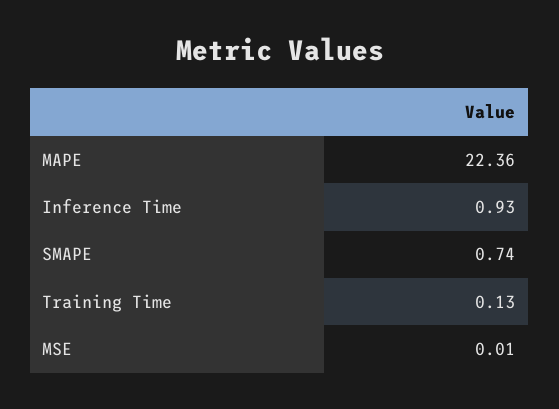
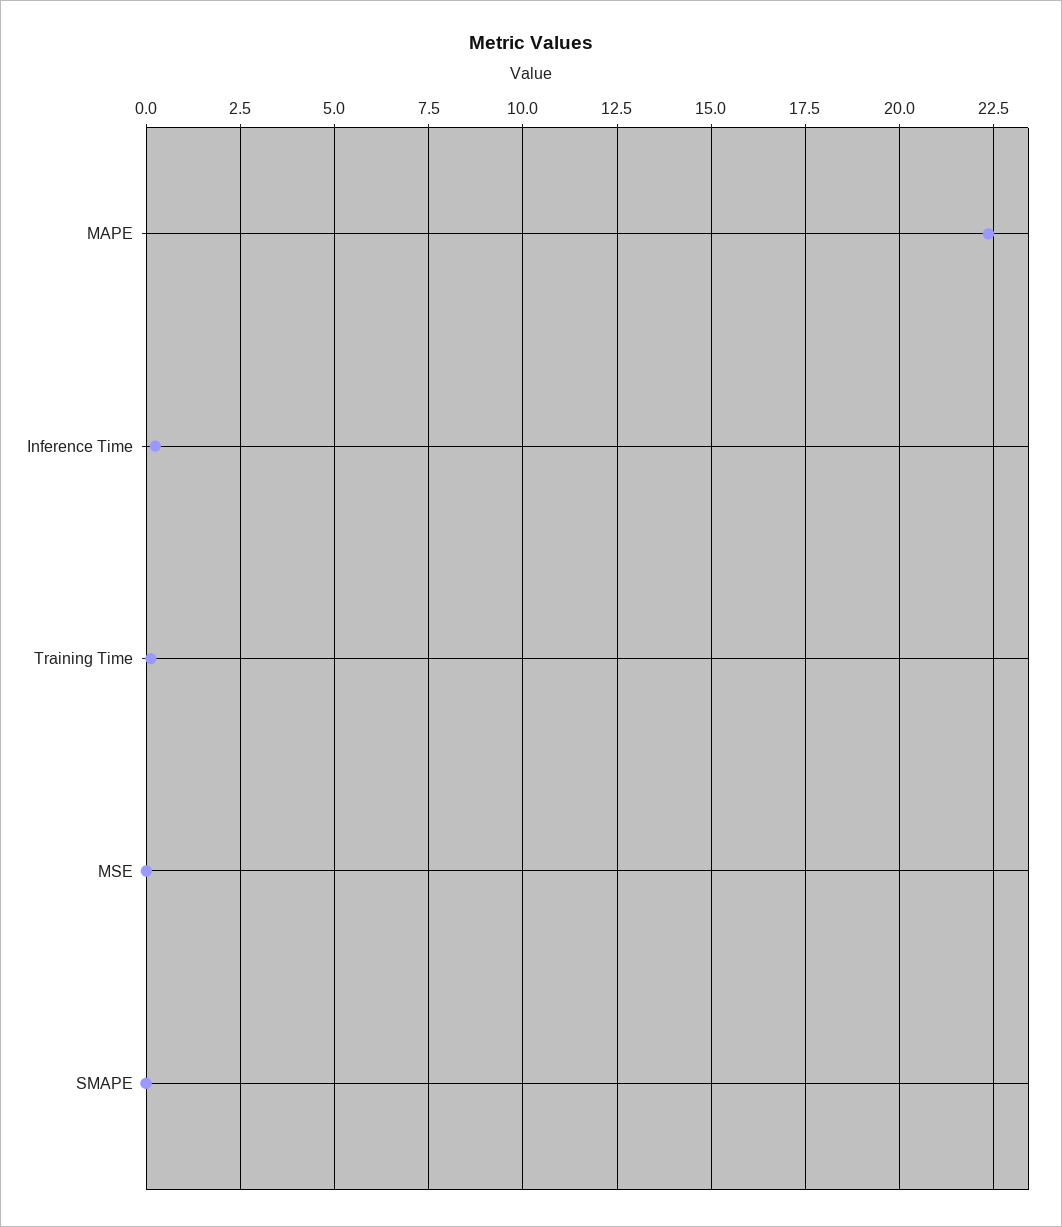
  {
    "MAPE": 22.36,
-   "Inference Time": 0.93,
+   "Inference Time": 0.25,
-   "SMAPE": 0.74,
+   "SMAPE": 0,
    "Training Time": 0.13,
    "MSE": 0.01
  }

